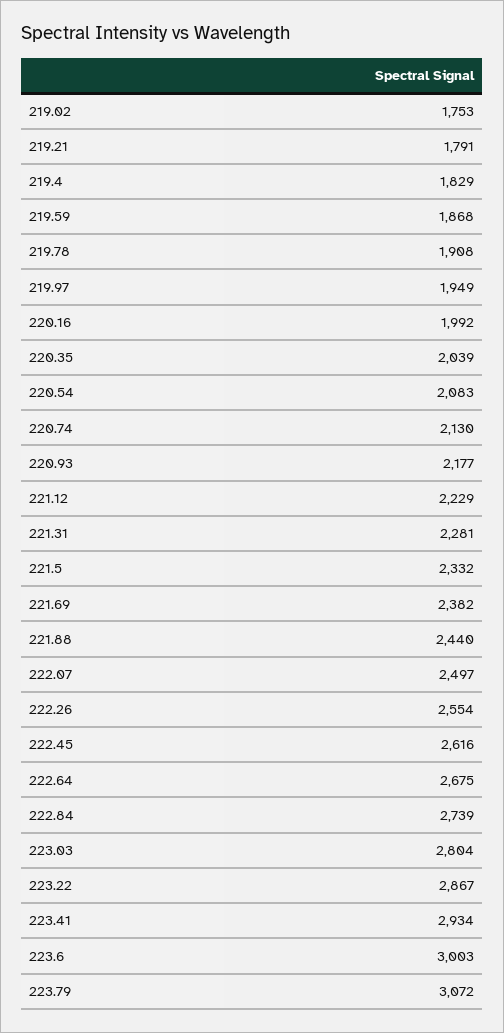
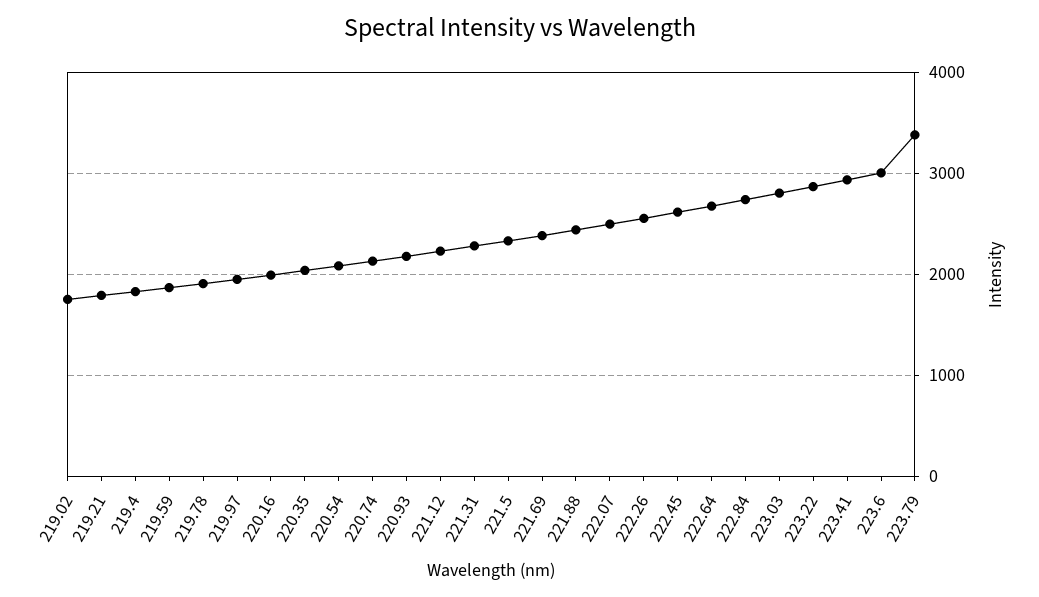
  {
    "219.02": 1753,
    "219.21": 1791,
    "219.4": 1829,
    "219.59": 1868,
    "219.78": 1908,
    "219.97": 1949,
    "220.16": 1992,
    "220.35": 2039,
    "220.54": 2083,
    "220.74": 2130,
    "220.93": 2177,
    "221.12": 2229,
    "221.31": 2281,
    "221.5": 2332,
    "221.69": 2382,
    "221.88": 2440,
    "222.07": 2497,
    "222.26": 2554,
    "222.45": 2616,
    "222.64": 2675,
    "222.84": 2739,
    "223.03": 2804,
    "223.22": 2867,
    "223.41": 2934,
    "223.6": 3003,
-   "223.79": 3072
+   "223.79": 3400
  }

